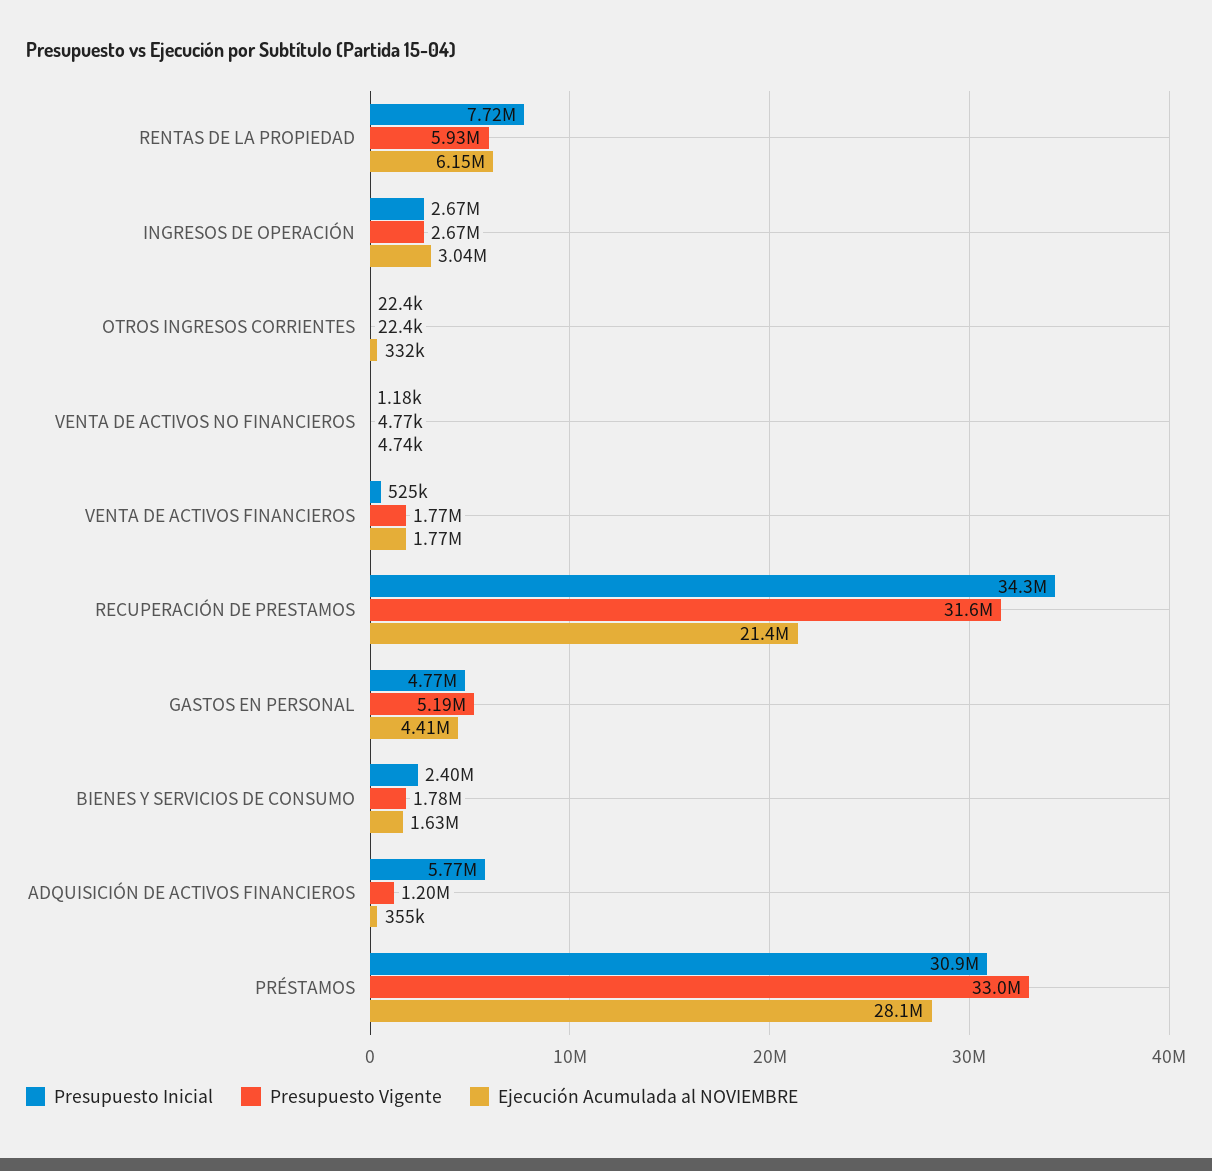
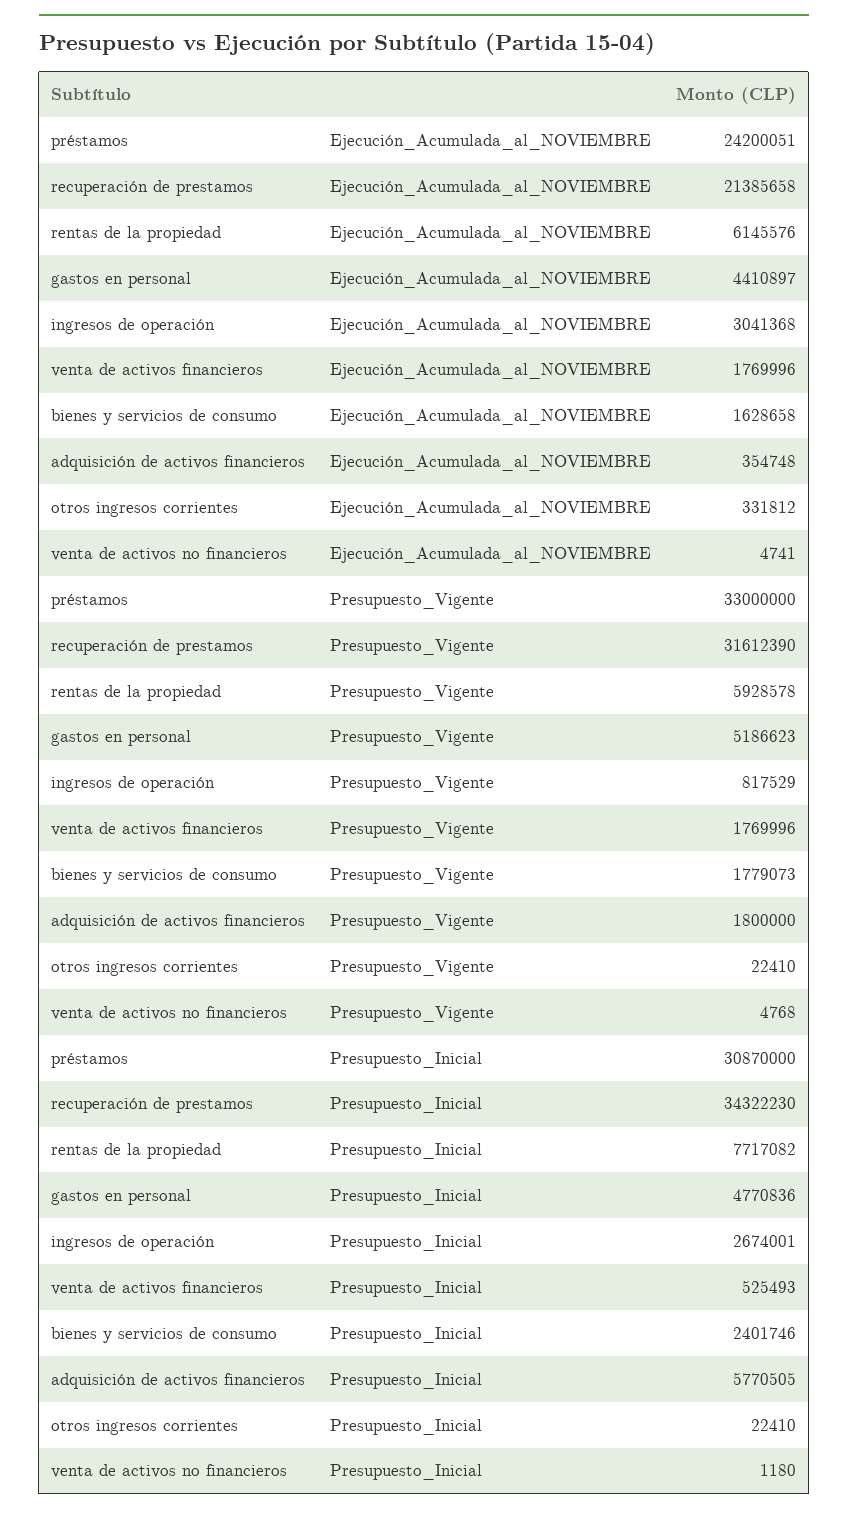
  {
    "Presupuesto Inicial": {
      "RENTAS DE LA PROPIEDAD": 7717082,
      "INGRESOS DE OPERACIÓN": 2674001,
      "OTROS INGRESOS CORRIENTES": 22410,
      "VENTA DE ACTIVOS NO FINANCIEROS": 1180,
      "VENTA DE ACTIVOS FINANCIEROS": 525493,
      "RECUPERACIÓN DE PRESTAMOS": 34322230,
      "GASTOS EN PERSONAL": 4770836,
      "BIENES Y SERVICIOS DE CONSUMO": 2401746,
      "ADQUISICIÓN DE ACTIVOS FINANCIEROS": 5770505,
      "PRÉSTAMOS": 30870000
    },
    "Presupuesto Vigente": {
      "RENTAS DE LA PROPIEDAD": 5928578,
-     "INGRESOS DE OPERACIÓN": 2670000,
+     "INGRESOS DE OPERACIÓN": 817529,
      "OTROS INGRESOS CORRIENTES": 22410,
      "VENTA DE ACTIVOS NO FINANCIEROS": 4768,
      "VENTA DE ACTIVOS FINANCIEROS": 1769996,
      "RECUPERACIÓN DE PRESTAMOS": 31612390,
      "GASTOS EN PERSONAL": 5186623,
      "BIENES Y SERVICIOS DE CONSUMO": 1779073,
-     "ADQUISICIÓN DE ACTIVOS FINANCIEROS": 1200000,
+     "ADQUISICIÓN DE ACTIVOS FINANCIEROS": 1800000,
      "PRÉSTAMOS": 33000000
    },
    "Ejecución Acumulada al NOVIEMBRE": {
      "RENTAS DE LA PROPIEDAD": 6145576,
      "INGRESOS DE OPERACIÓN": 3041368,
      "OTROS INGRESOS CORRIENTES": 331812,
      "VENTA DE ACTIVOS NO FINANCIEROS": 4741,
      "VENTA DE ACTIVOS FINANCIEROS": 1769996,
      "RECUPERACIÓN DE PRESTAMOS": 21385658,
      "GASTOS EN PERSONAL": 4410897,
      "BIENES Y SERVICIOS DE CONSUMO": 1628658,
      "ADQUISICIÓN DE ACTIVOS FINANCIEROS": 354748,
-     "PRÉSTAMOS": 28100000
+     "PRÉSTAMOS": 24200051
    }
  }

